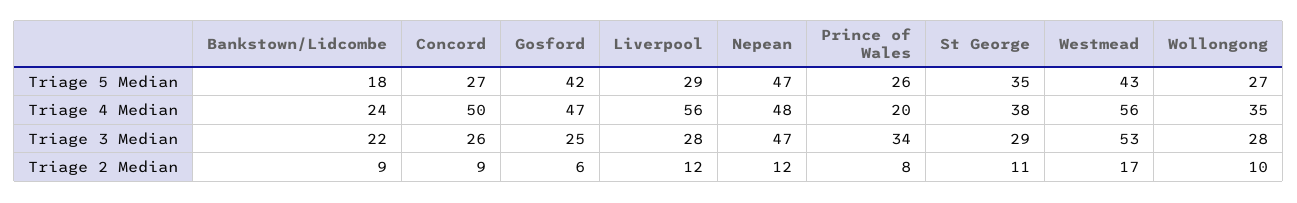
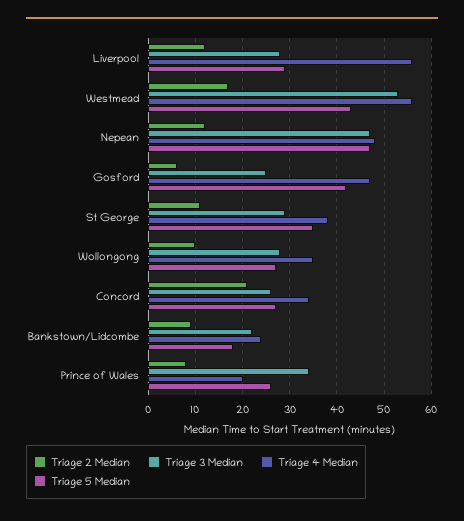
  {
    "Triage 5 Median": {
      "Bankstown/Lidcombe": 18,
      "Concord": 27,
      "Gosford": 42,
      "Liverpool": 29,
      "Nepean": 47,
      "Prince of Wales": 26,
      "St George": 35,
      "Westmead": 43,
      "Wollongong": 27
    },
    "Triage 4 Median": {
      "Bankstown/Lidcombe": 24,
-     "Concord": 50,
+     "Concord": 35,
      "Gosford": 47,
      "Liverpool": 56,
      "Nepean": 48,
      "Prince of Wales": 20,
      "St George": 38,
      "Westmead": 56,
      "Wollongong": 35
    },
    "Triage 3 Median": {
      "Bankstown/Lidcombe": 22,
      "Concord": 26,
      "Gosford": 25,
      "Liverpool": 28,
      "Nepean": 47,
      "Prince of Wales": 34,
      "St George": 29,
      "Westmead": 53,
      "Wollongong": 28
    },
    "Triage 2 Median": {
      "Bankstown/Lidcombe": 9,
-     "Concord": 9,
+     "Concord": 20,
      "Gosford": 6,
      "Liverpool": 12,
      "Nepean": 12,
      "Prince of Wales": 8,
      "St George": 11,
      "Westmead": 17,
      "Wollongong": 10
    }
  }

